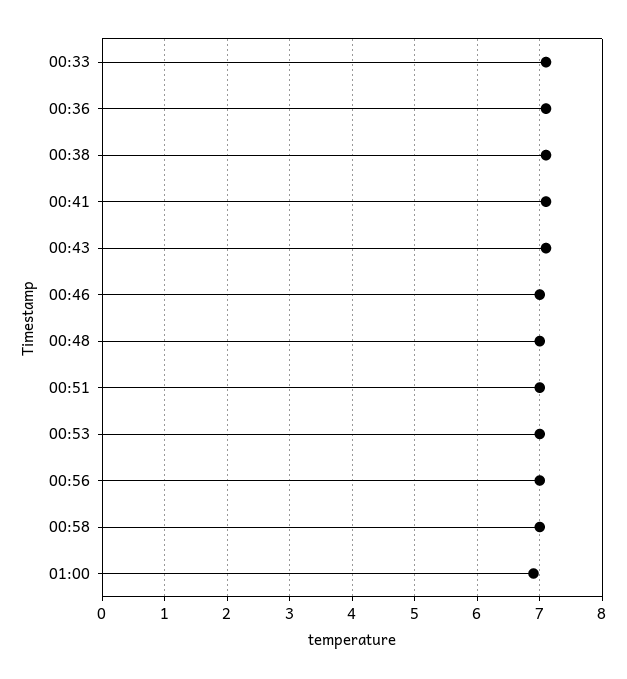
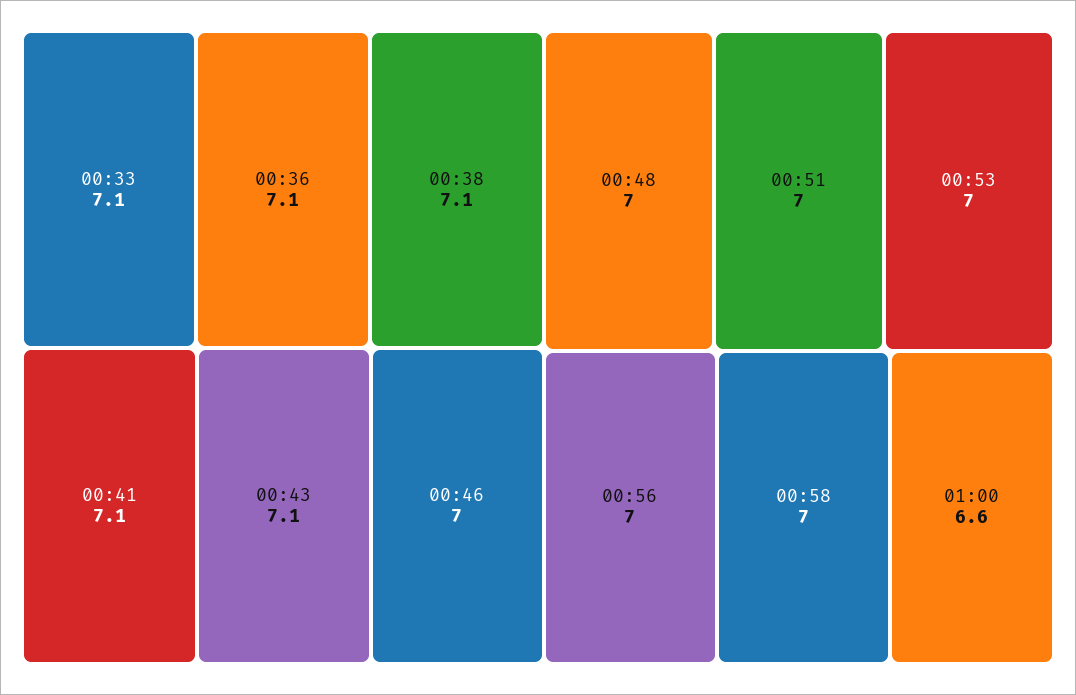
  {
    "00:33": 7.1,
    "00:36": 7.1,
    "00:38": 7.1,
    "00:41": 7.1,
    "00:43": 7.1,
    "00:46": 7,
    "00:48": 7,
    "00:51": 7,
    "00:53": 7,
    "00:56": 7,
    "00:58": 7,
-   "01:00": 6.9
+   "01:00": 6.6
  }

